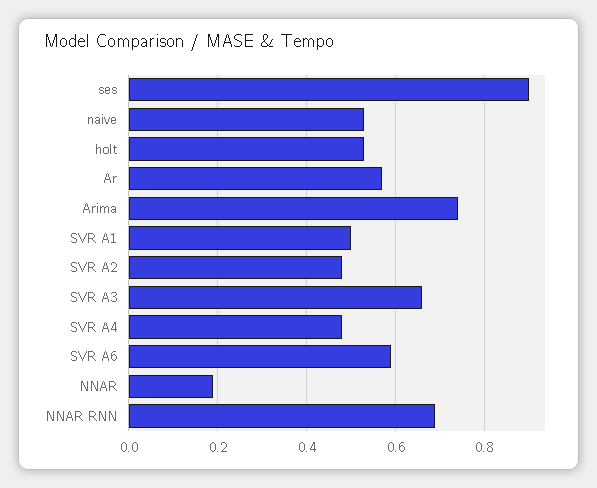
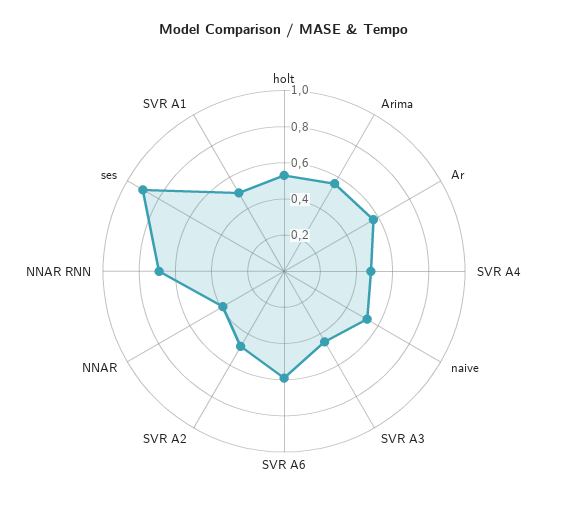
  {
    "ses": 0.9,
    "naive": 0.55,
    "holt": 0.55,
    "Ar": 0.55,
-   "Arima": 0.75,
+   "Arima": 0.55,
    "SVR A1": 0.5,
    "SVR A2": 0.5,
-   "SVR A3": 0.65,
+   "SVR A3": 0.45,
    "SVR A4": 0.5,
    "SVR A6": 0.6,
-   "NNAR": 0.2,
+   "NNAR": 0.4,
    "NNAR RNN": 0.7
  }

